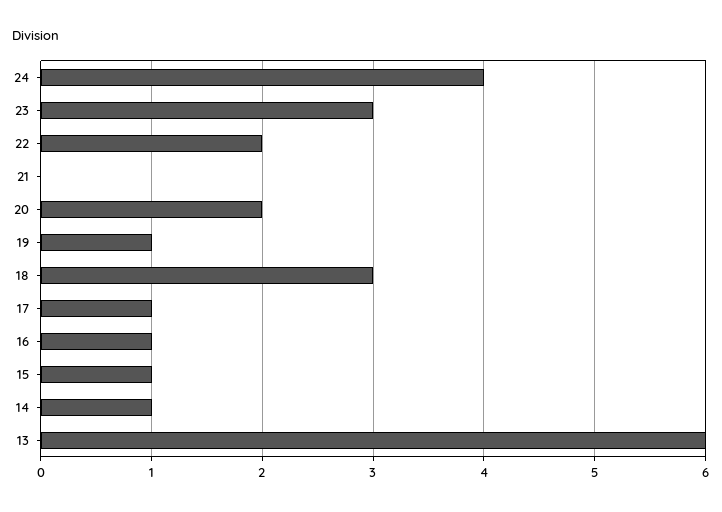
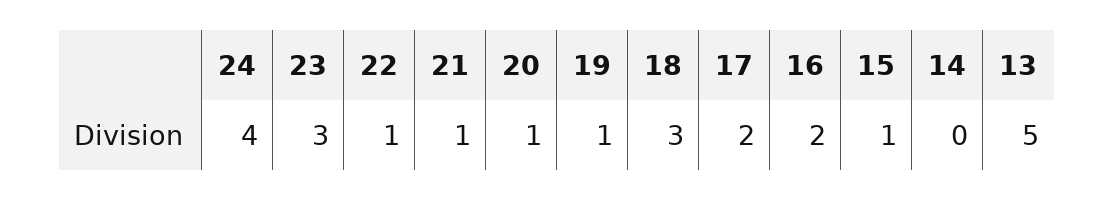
  {
    "24": 4,
    "23": 3,
-   "22": 2,
+   "22": 1,
-   "21": 0,
+   "21": 1,
-   "20": 2,
+   "20": 1,
    "19": 1,
    "18": 3,
-   "17": 1,
+   "17": 2,
-   "16": 1,
+   "16": 2,
    "15": 1,
-   "14": 1,
+   "14": 0,
-   "13": 6
+   "13": 5
  }

